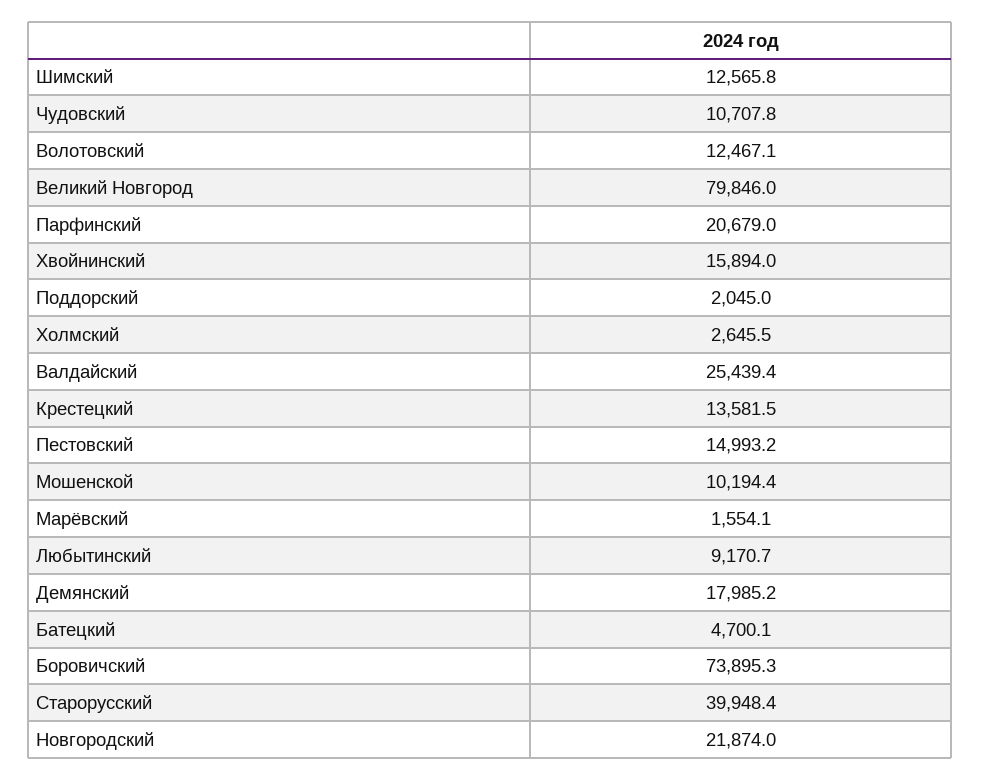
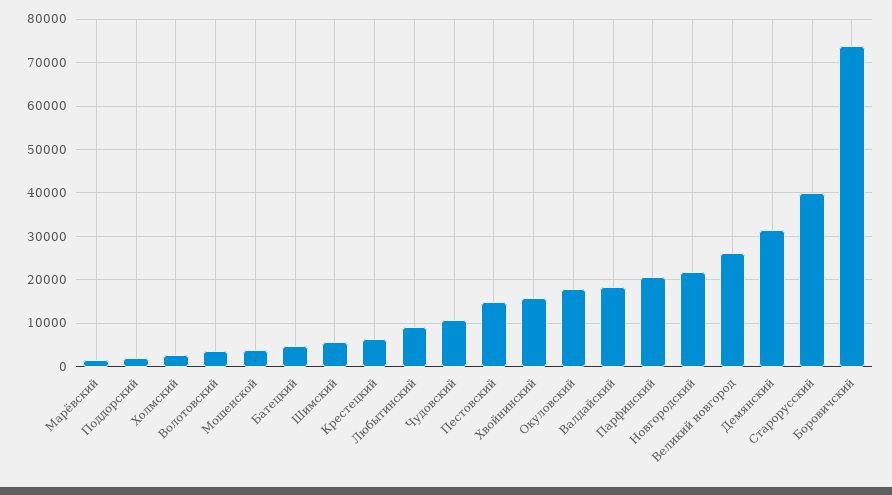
  {
-   "Шимский": 12565.8,
+   "Шимский": 6000,
    "Чудовский": 10707.8,
-   "Волотовский": 12467.1,
+   "Волотовский": 4000,
-   "Великий Новгород": 79846,
+   "Великий Новгород": 26000,
    "Парфинский": 20679,
    "Хвойнинский": 15894,
    "Поддорский": 2045,
    "Холмский": 2645.5,
-   "Валдайский": 25439.4,
+   "Валдайский": 18000,
-   "Крестецкий": 13581.5,
+   "Крестецкий": 6000,
    "Пестовский": 14993.2,
-   "Мошенской": 10194.4,
+   "Мошенской": 4000,
    "Марёвский": 1554.1,
    "Любытинский": 9170.7,
-   "Демянский": 17985.2,
+   "Демянский": 32000,
    "Батецкий": 4700.1,
    "Боровичский": 73895.3,
    "Старорусский": 39948.4,
-   "Новгородский": 21874
+   "Новгородский": 21874,
+   "Окуловский": 18000
  }

